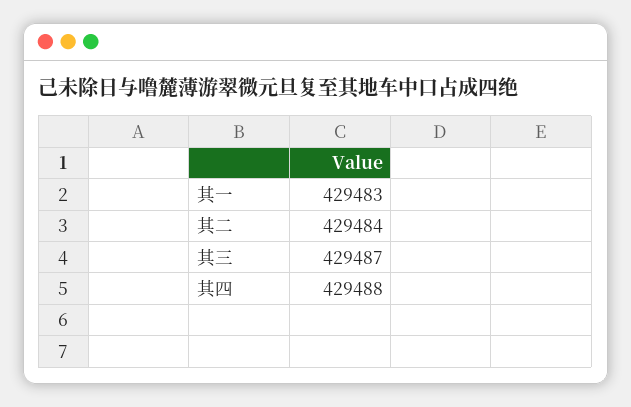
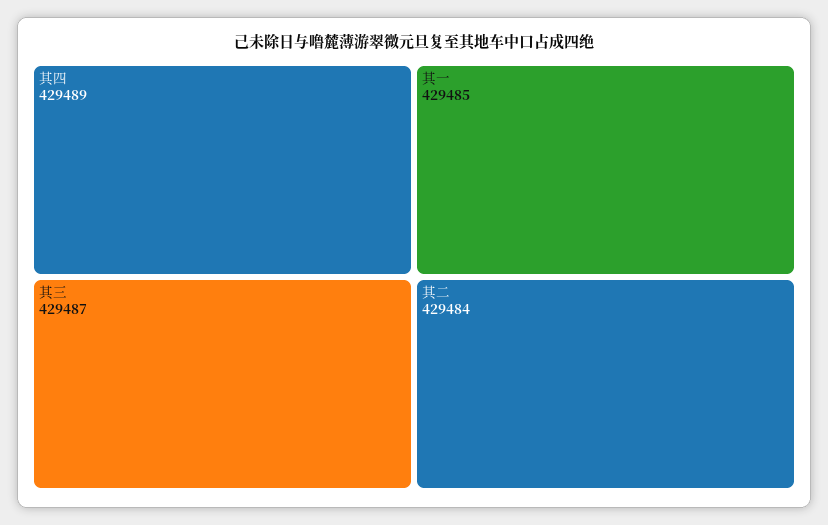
  {
-   "其一": 429483,
+   "其一": 429485,
    "其二": 429484,
    "其三": 429487,
-   "其四": 429488
+   "其四": 429489
  }

